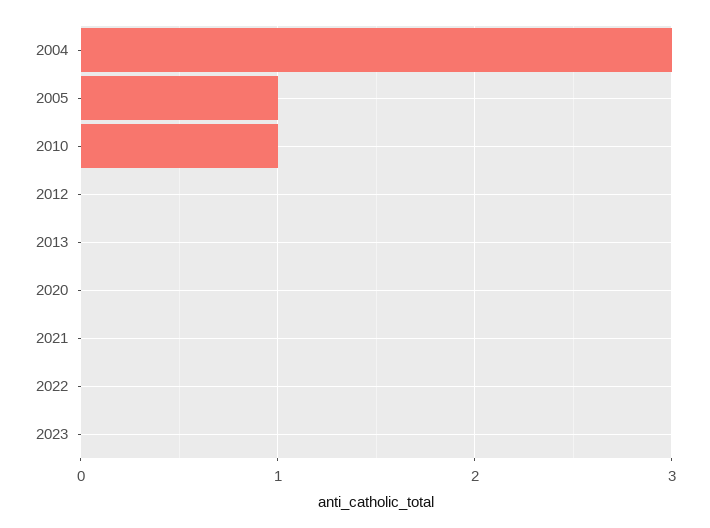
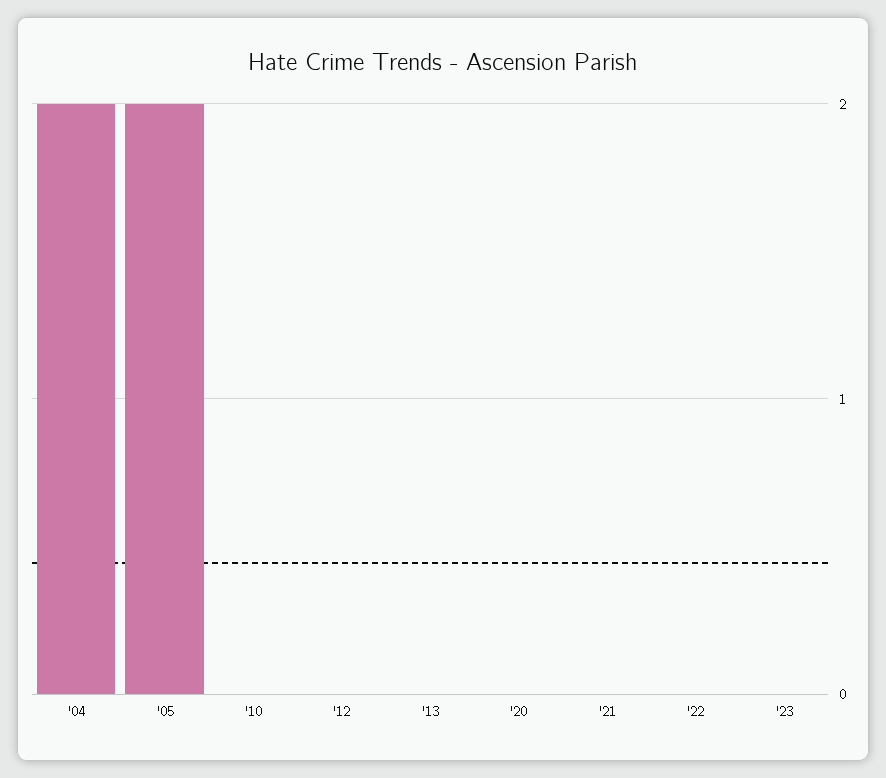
  {
-   "2004": 3,
+   "2004": 2,
-   "2005": 1,
+   "2005": 2,
-   "2010": 1,
+   "2010": 0,
    "2012": 0,
    "2013": 0,
    "2020": 0,
    "2021": 0,
    "2022": 0,
    "2023": 0
  }

